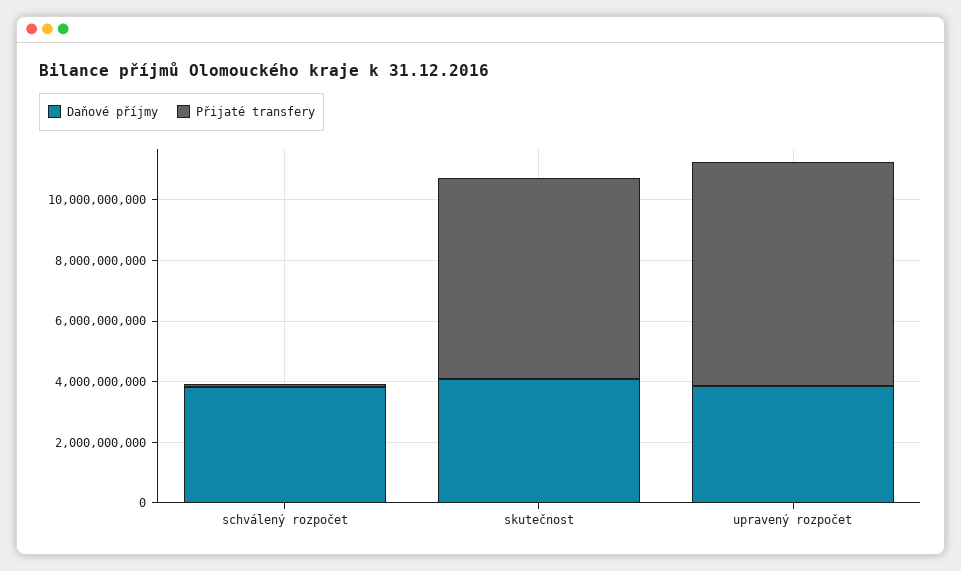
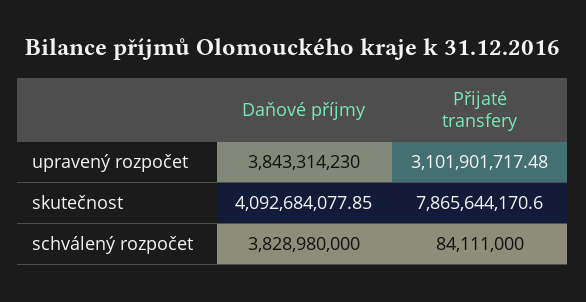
  {
    "Daňové příjmy": {
      "schválený rozpočet": 3828980000,
      "skutečnost": 4092684077.85,
      "upravený rozpočet": 3843314230
    },
    "Přijaté transfery": {
      "schválený rozpočet": 84111000,
-     "skutečnost": 6500000000,
+     "skutečnost": 7865644170.6,
-     "upravený rozpočet": 7500000000
+     "upravený rozpočet": 3101901717.48
    }
  }

